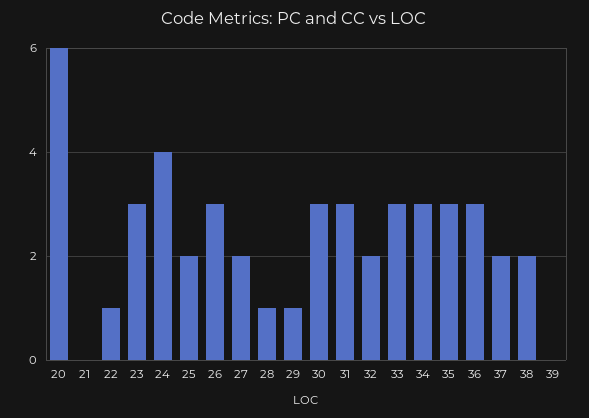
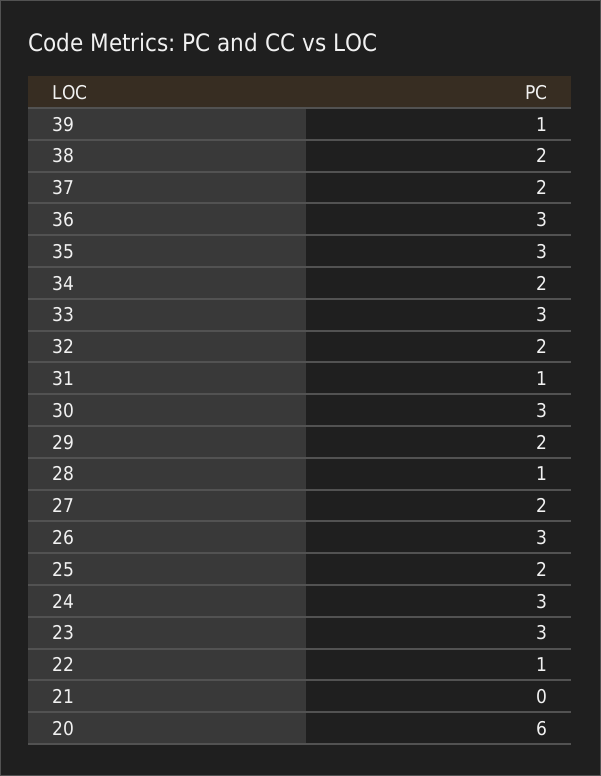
  {
    "20": 6,
    "21": 0,
    "22": 1,
    "23": 3,
-   "24": 4,
+   "24": 3,
    "25": 2,
    "26": 3,
    "27": 2,
    "28": 1,
-   "29": 1,
+   "29": 2,
    "30": 3,
-   "31": 3,
+   "31": 1,
    "32": 2,
    "33": 3,
-   "34": 3,
+   "34": 2,
    "35": 3,
    "36": 3,
    "37": 2,
    "38": 2,
-   "39": 0
+   "39": 1
  }

